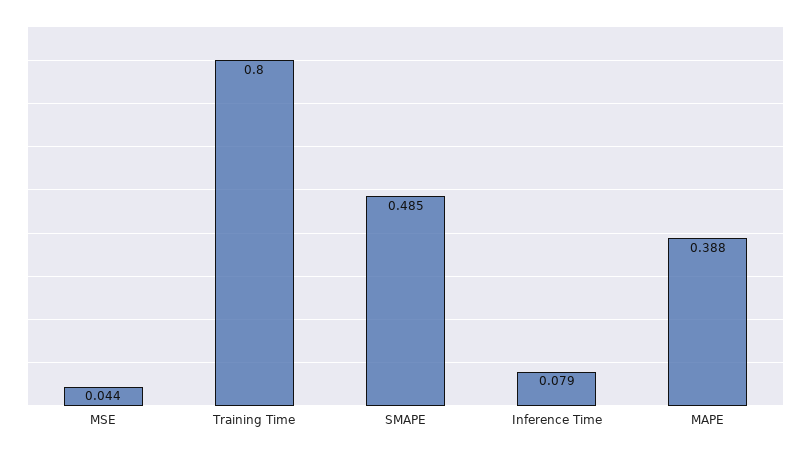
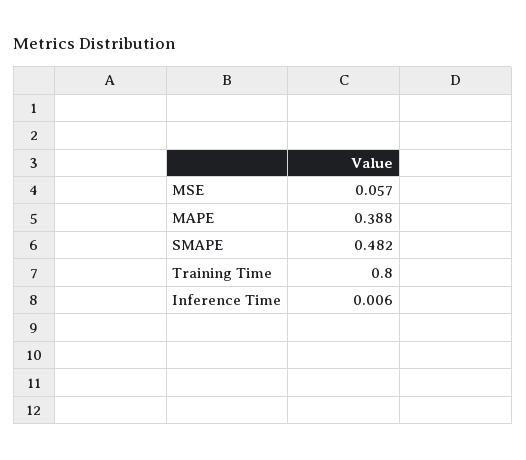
  {
-   "MSE": 0.044,
+   "MSE": 0.057,
    "Training Time": 0.8,
-   "SMAPE": 0.485,
+   "SMAPE": 0.482,
-   "Inference Time": 0.079,
+   "Inference Time": 0.006,
    "MAPE": 0.388
  }

